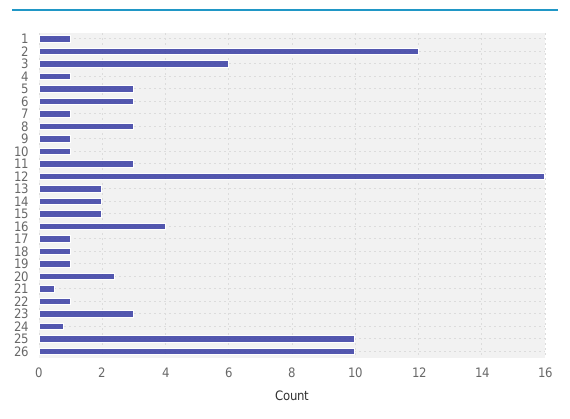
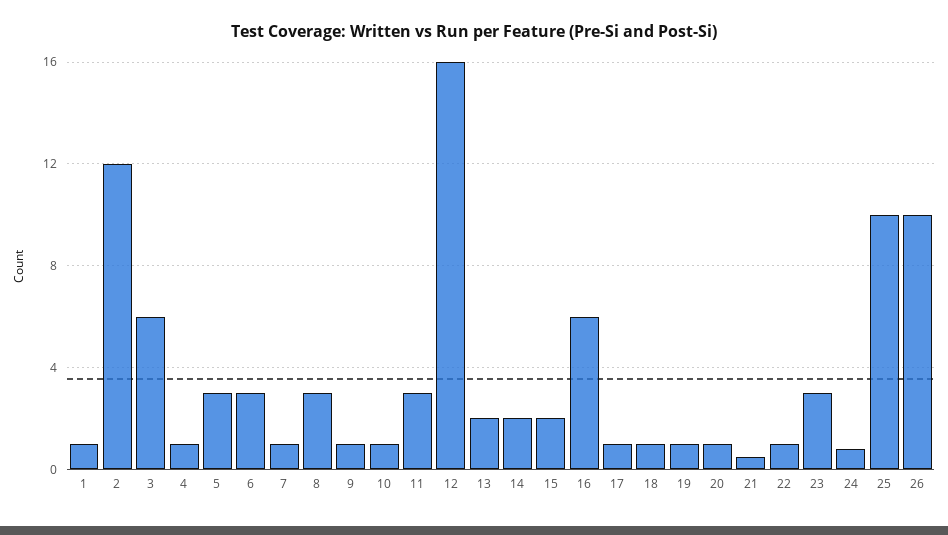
  {
    "1": 1,
    "2": 12,
    "3": 6,
    "4": 1,
    "5": 3,
    "6": 3,
    "7": 1,
    "8": 3,
    "9": 1,
    "10": 1,
    "11": 3,
    "12": 16,
    "13": 2,
    "14": 2,
    "15": 2,
-   "16": 4,
+   "16": 6,
    "17": 1,
    "18": 1,
    "19": 1,
-   "20": 2.5,
+   "20": 1,
    "21": 0.5,
    "22": 1,
    "23": 3,
    "24": 1,
    "25": 10,
    "26": 10
  }

